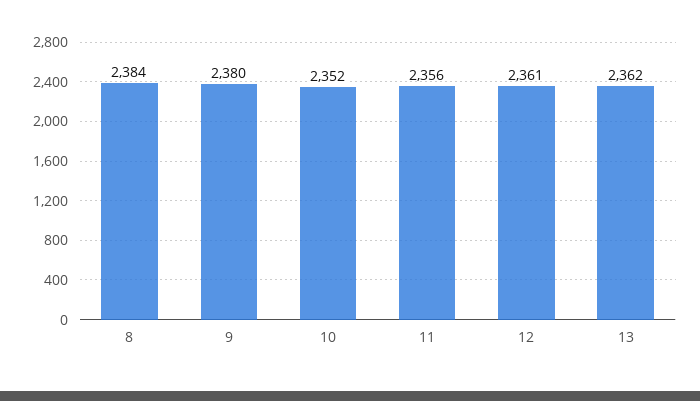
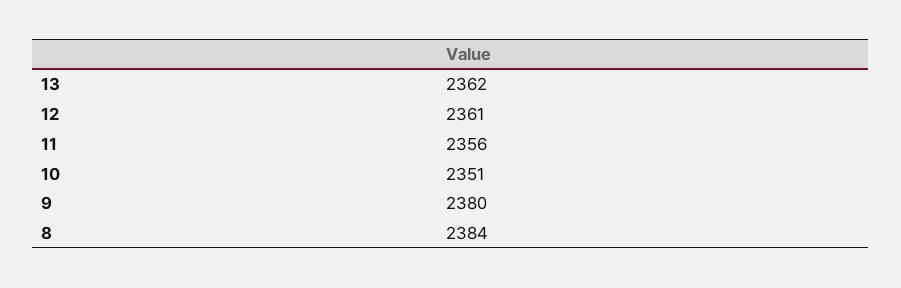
  {
    "8": 2384,
    "9": 2380,
-   "10": 2352,
+   "10": 2351,
    "11": 2356,
    "12": 2361,
    "13": 2362
  }

